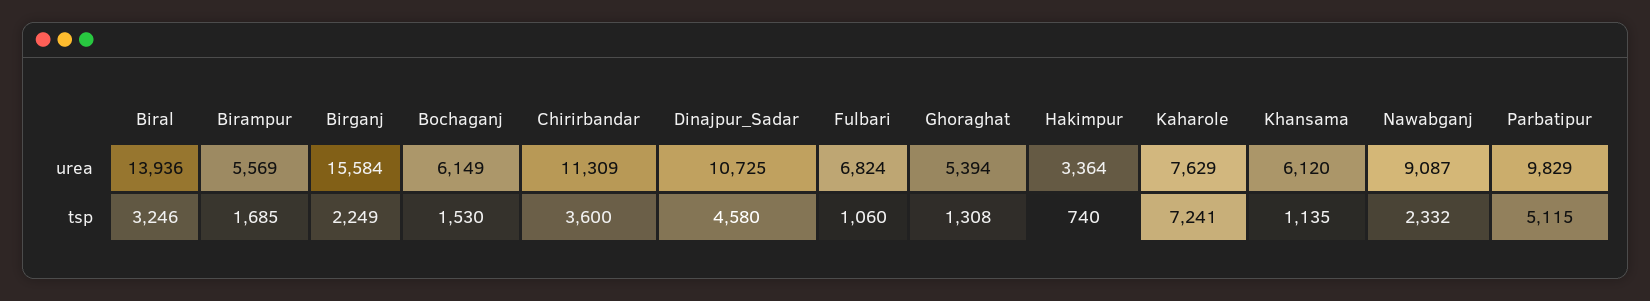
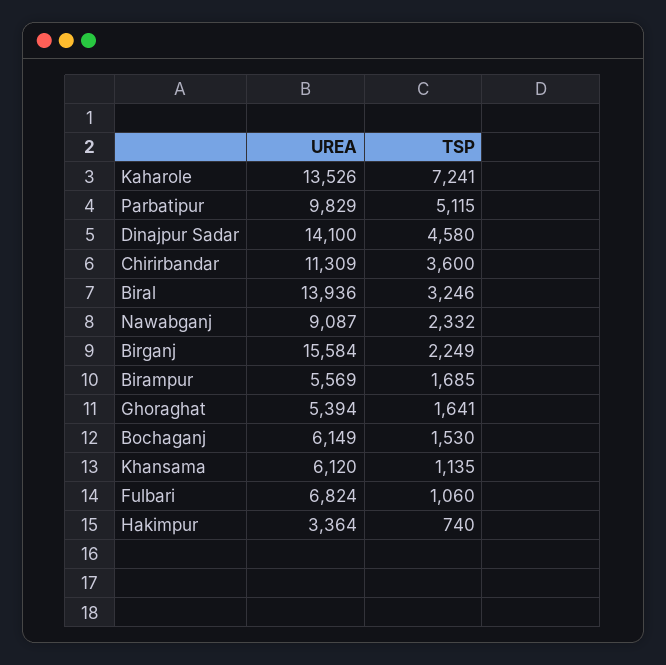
  {
    "Biral": {
      "urea": 13936,
      "tsp": 3246
    },
    "Birampur": {
      "urea": 5569,
      "tsp": 1685
    },
    "Birganj": {
      "urea": 15584,
      "tsp": 2249
    },
    "Bochaganj": {
      "urea": 6149,
      "tsp": 1530
    },
    "Chirirbandar": {
      "urea": 11309,
      "tsp": 3600
    },
    "Dinajpur_Sadar": {
-     "urea": 10725,
+     "urea": 14100,
      "tsp": 4580
    },
    "Fulbari": {
      "urea": 6824,
      "tsp": 1060
    },
    "Ghoraghat": {
      "urea": 5394,
-     "tsp": 1308
+     "tsp": 1641
    },
    "Hakimpur": {
      "urea": 3364,
      "tsp": 740
    },
    "Kaharole": {
-     "urea": 7629,
+     "urea": 13526,
      "tsp": 7241
    },
    "Khansama": {
      "urea": 6120,
      "tsp": 1135
    },
    "Nawabganj": {
      "urea": 9087,
      "tsp": 2332
    },
    "Parbatipur": {
      "urea": 9829,
      "tsp": 5115
    }
  }

